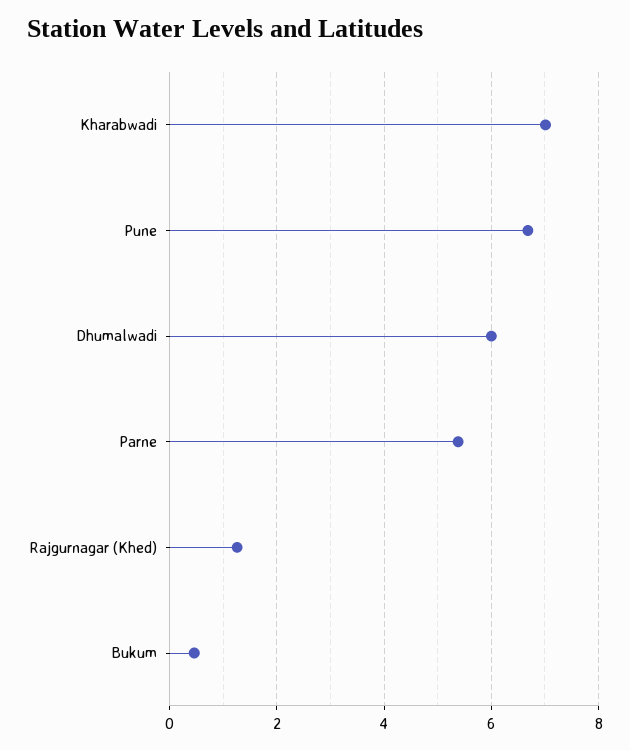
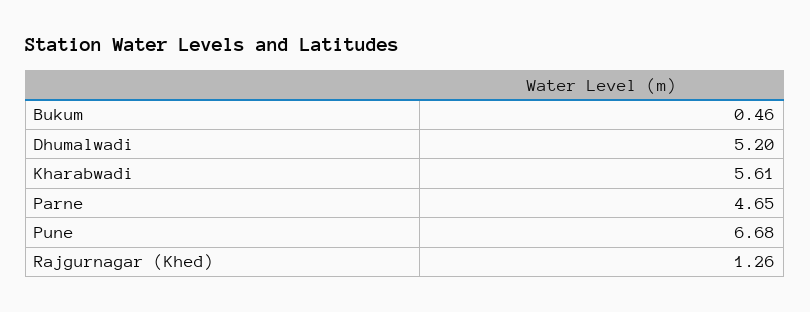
  {
-   "Kharabwadi": 7,
+   "Kharabwadi": 5.61,
    "Pune": 6.68,
-   "Dhumalwadi": 6,
+   "Dhumalwadi": 5.2,
-   "Parne": 5.4,
+   "Parne": 4.65,
    "Rajgurnagar (Khed)": 1.26,
    "Bukum": 0.46
  }

